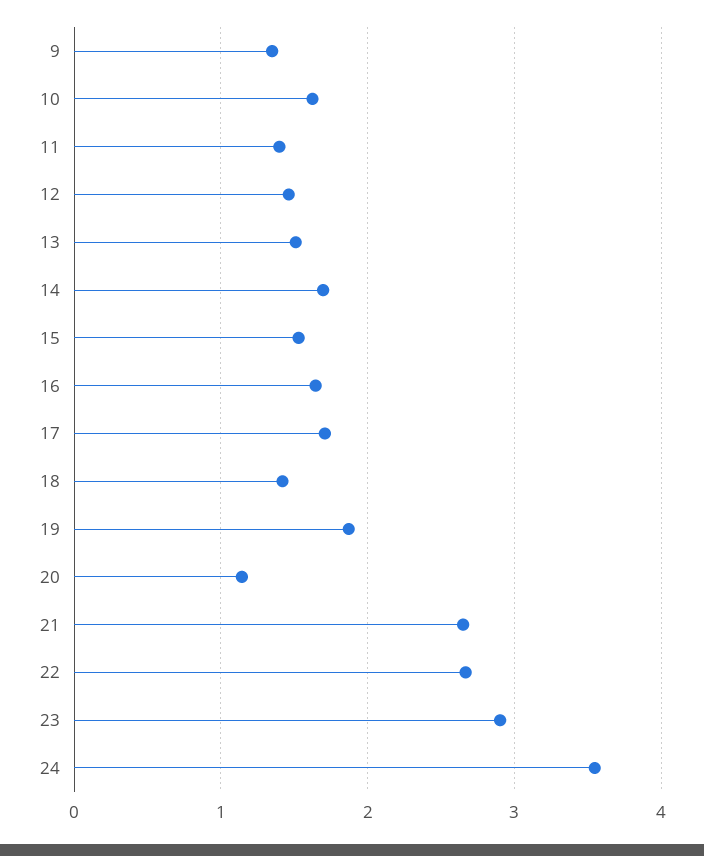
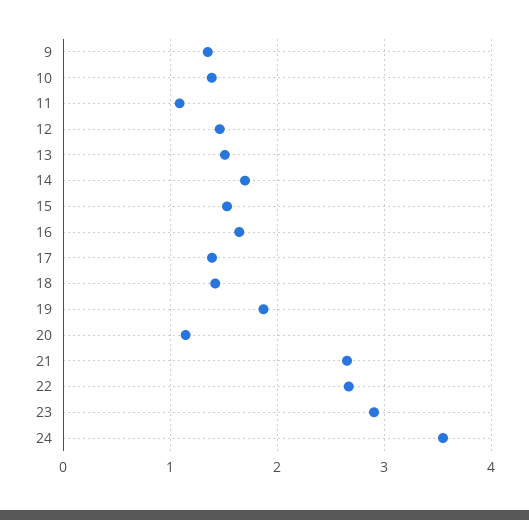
  {
    "9": 1.3,
-   "10": 1.6,
+   "10": 1.4,
-   "11": 1.4,
+   "11": 1.1,
    "12": 1.5,
    "13": 1.5,
    "14": 1.7,
    "15": 1.5,
    "16": 1.6,
-   "17": 1.7,
+   "17": 1.4,
    "18": 1.4,
    "19": 1.9,
    "20": 1.1,
    "21": 2.7,
    "22": 2.7,
    "23": 2.9,
    "24": 3.5
  }

